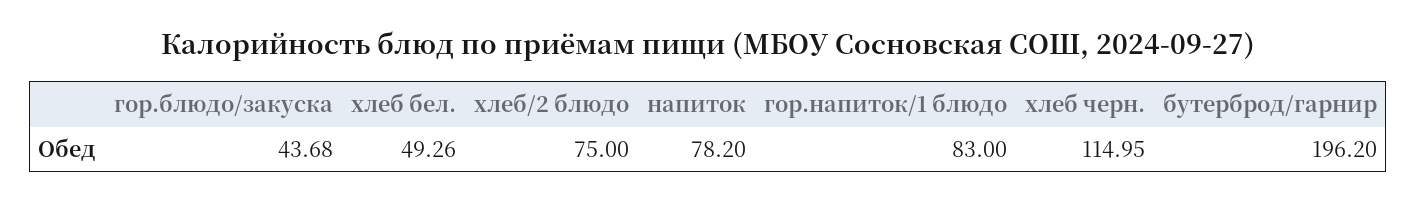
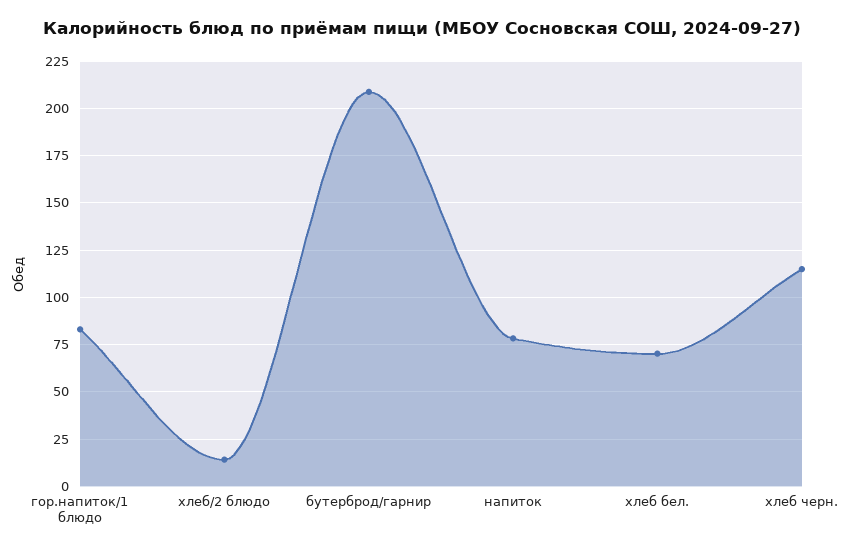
  {
-   "гор.блюдо/закуска": 43.68,
-   "хлеб бел.": 49.26,
+   "хлеб бел.": 70,
-   "хлеб/2 блюдо": 75,
+   "хлеб/2 блюдо": 15,
    "напиток": 78.2,
    "гор.напиток/1 блюдо": 83,
    "хлеб черн.": 114.95,
-   "бутерброд/гарнир": 196.2
+   "бутерброд/гарнир": 210
  }

